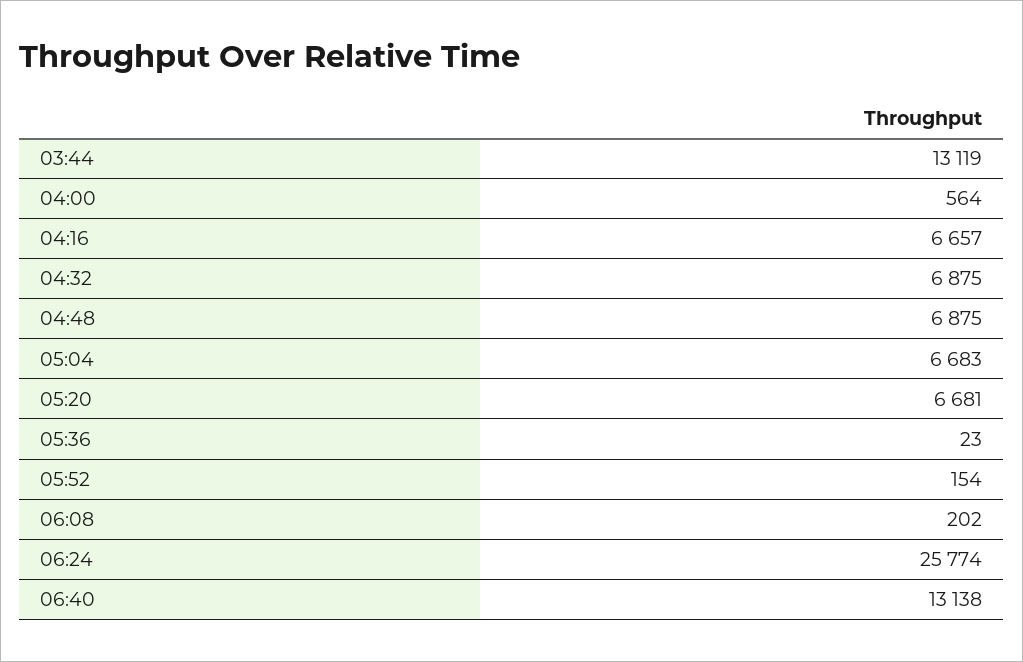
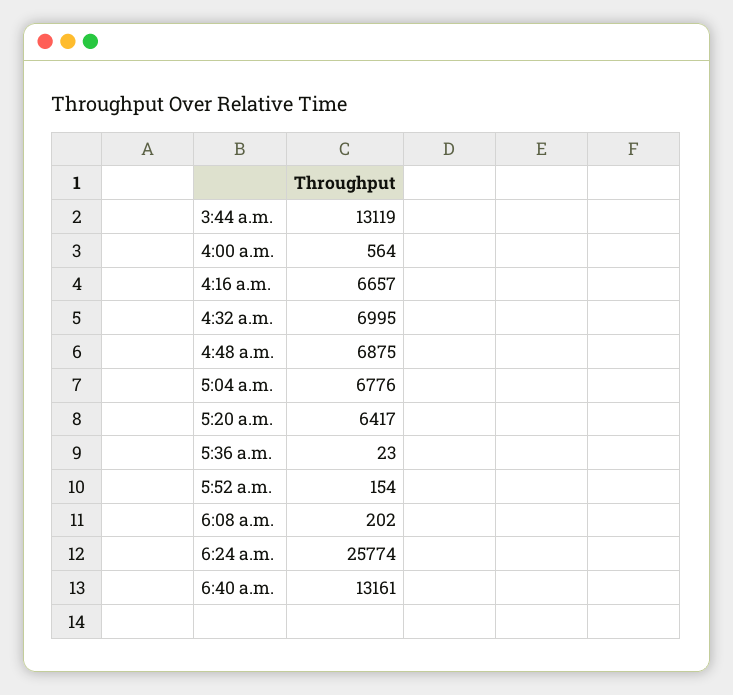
  {
    "03:44": 13119,
    "04:00": 564,
    "04:16": 6657,
-   "04:32": 6875,
+   "04:32": 6995,
    "04:48": 6875,
-   "05:04": 6683,
+   "05:04": 6776,
-   "05:20": 6681,
+   "05:20": 6417,
    "05:36": 23,
    "05:52": 154,
    "06:08": 202,
    "06:24": 25774,
-   "06:40": 13138
+   "06:40": 13161
  }

